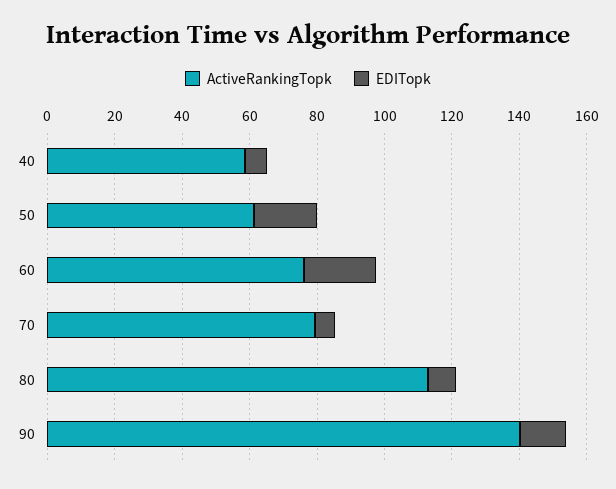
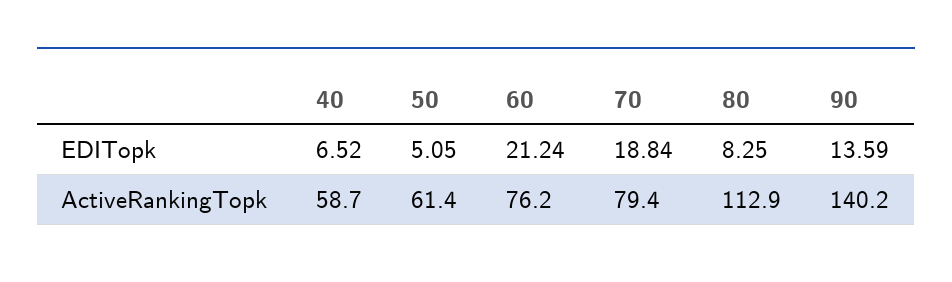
  {
    "ActiveRankingTopk": {
      "40": 58.7,
      "50": 61.4,
      "60": 76.2,
      "70": 79.4,
      "80": 112.9,
      "90": 140.2
    },
    "EDITopk": {
      "40": 6.52,
-     "50": 20,
+     "50": 5.05,
      "60": 21.24,
-     "70": 5,
+     "70": 18.84,
      "80": 8.25,
      "90": 13.59
    }
  }

